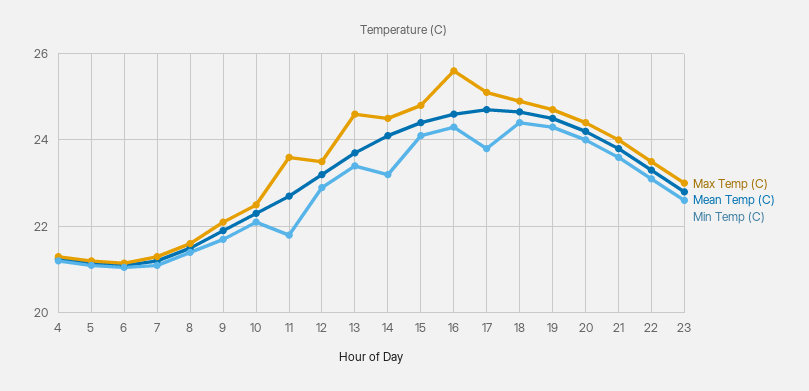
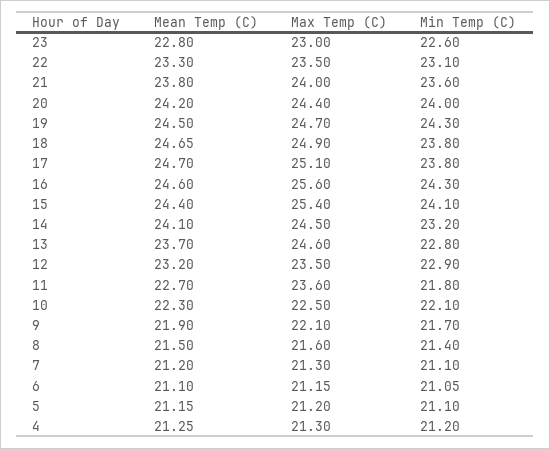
  {
    "Max Temp (C)": {
      "4": 21.3,
      "5": 21.2,
      "6": 21.15,
      "7": 21.3,
      "8": 21.6,
      "9": 22.1,
      "10": 22.5,
      "11": 23.6,
      "12": 23.5,
      "13": 24.6,
      "14": 24.5,
-     "15": 24.8,
+     "15": 25.4,
      "16": 25.6,
      "17": 25.1,
      "18": 24.9,
      "19": 24.7,
      "20": 24.4,
      "21": 24,
      "22": 23.5,
      "23": 23
    },
    "Mean Temp (C)": {
      "4": 21.25,
      "5": 21.15,
      "6": 21.1,
      "7": 21.2,
      "8": 21.5,
      "9": 21.9,
      "10": 22.3,
      "11": 22.7,
      "12": 23.2,
      "13": 23.7,
      "14": 24.1,
      "15": 24.4,
      "16": 24.6,
      "17": 24.7,
      "18": 24.65,
      "19": 24.5,
      "20": 24.2,
      "21": 23.8,
      "22": 23.3,
      "23": 22.8
    },
    "Min Temp (C)": {
      "4": 21.2,
      "5": 21.1,
      "6": 21.05,
      "7": 21.1,
      "8": 21.4,
      "9": 21.7,
      "10": 22.1,
      "11": 21.8,
      "12": 22.9,
-     "13": 23.4,
+     "13": 22.8,
      "14": 23.2,
      "15": 24.1,
      "16": 24.3,
      "17": 23.8,
-     "18": 24.4,
+     "18": 23.8,
      "19": 24.3,
      "20": 24,
      "21": 23.6,
      "22": 23.1,
      "23": 22.6
    }
  }

